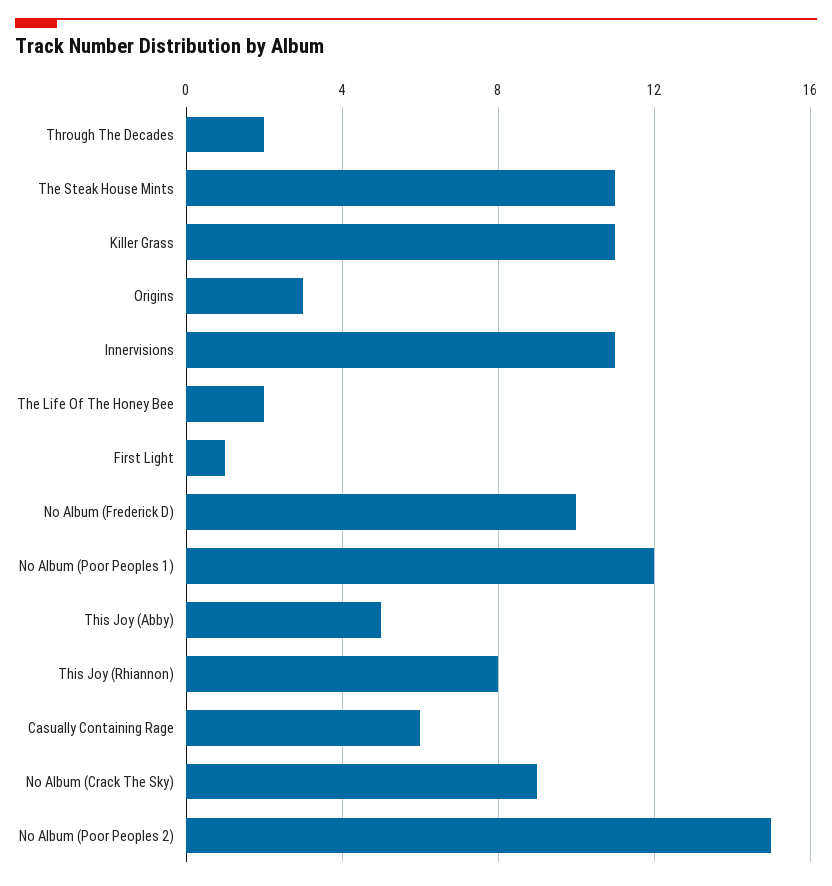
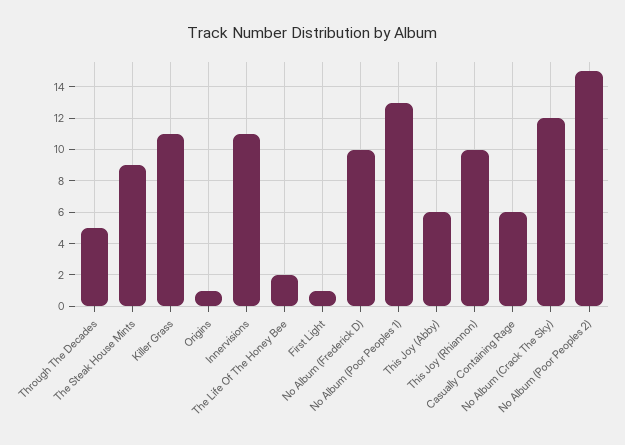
  {
-   "Through The Decades": 2,
+   "Through The Decades": 5,
-   "The Steak House Mints": 11,
+   "The Steak House Mints": 9,
    "Killer Grass": 11,
-   "Origins": 3,
+   "Origins": 1,
    "Innervisions": 11,
    "The Life Of The Honey Bee": 2,
    "First Light": 1,
    "No Album (Frederick D)": 10,
-   "No Album (Poor Peoples 1)": 12,
+   "No Album (Poor Peoples 1)": 13,
-   "This Joy (Abby)": 5,
+   "This Joy (Abby)": 6,
-   "This Joy (Rhiannon)": 8,
+   "This Joy (Rhiannon)": 10,
    "Casually Containing Rage": 6,
-   "No Album (Crack The Sky)": 9,
+   "No Album (Crack The Sky)": 12,
    "No Album (Poor Peoples 2)": 15
  }

